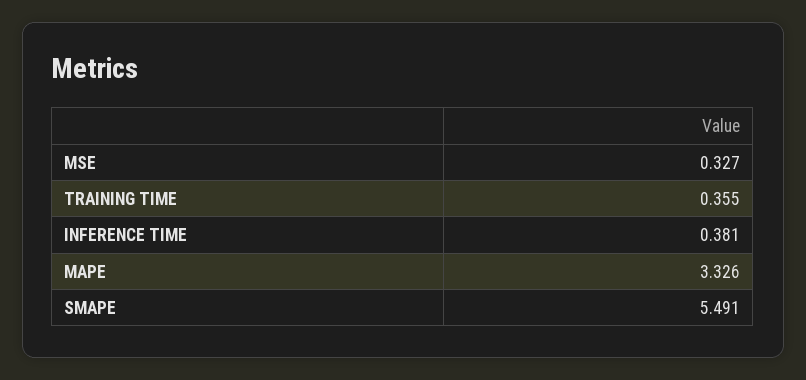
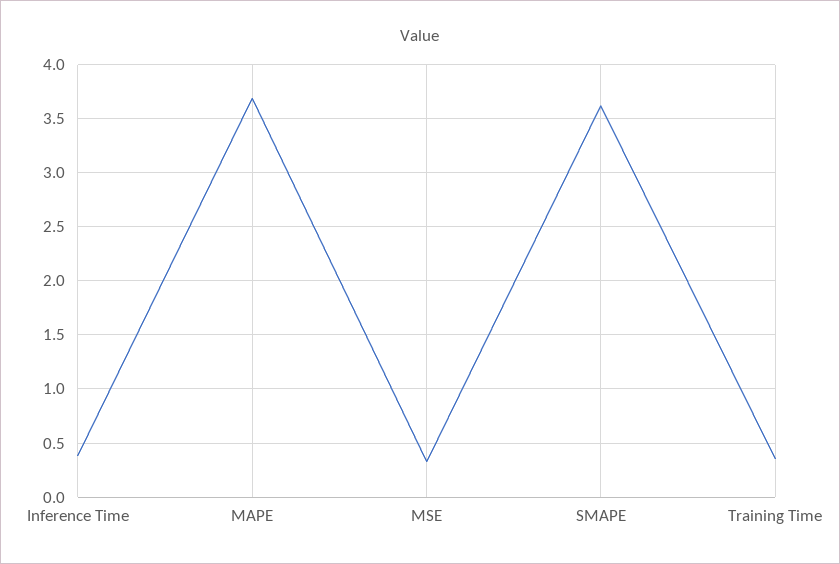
  {
    "MSE": 0.327,
    "TRAINING TIME": 0.355,
    "INFERENCE TIME": 0.381,
-   "MAPE": 3.326,
+   "MAPE": 3.7,
-   "SMAPE": 5.491
+   "SMAPE": 3.6
  }

